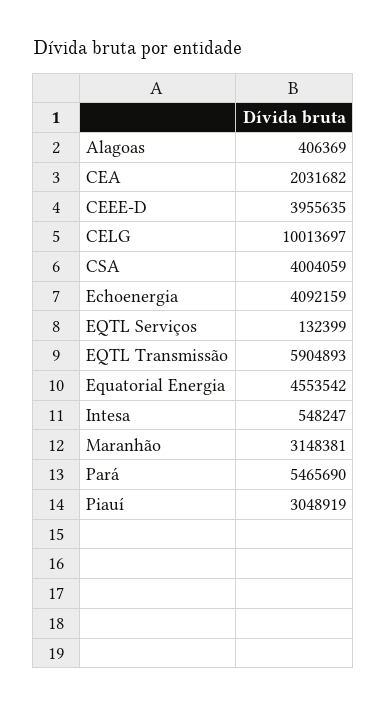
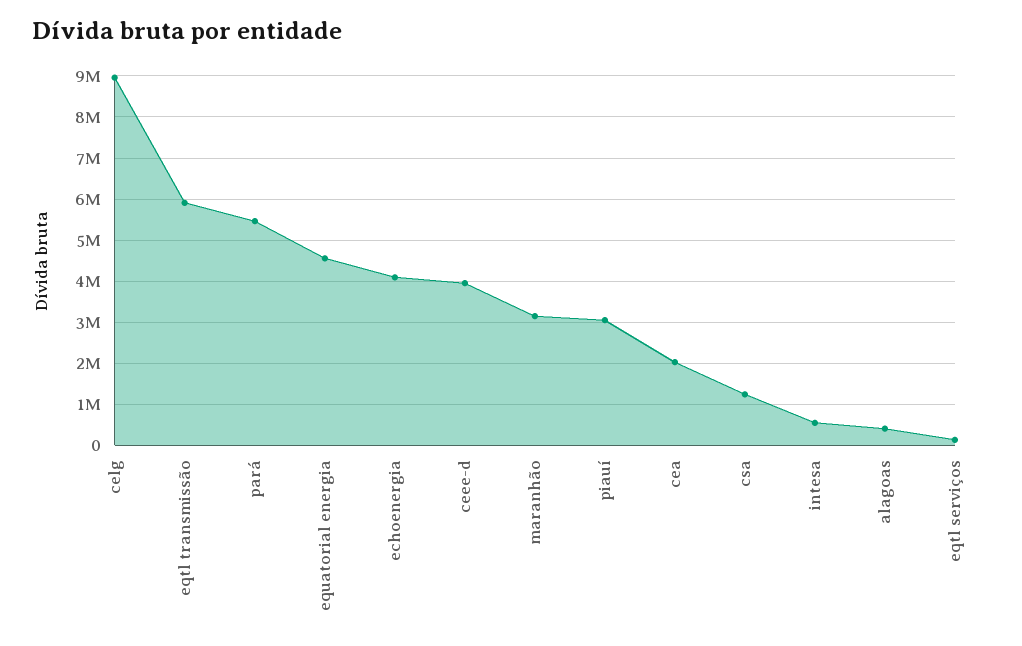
  {
    "Alagoas": 406369,
    "CEA": 2031682,
    "CEEE-D": 3955635,
-   "CELG": 10013697,
+   "CELG": 9000000,
-   "CSA": 4004059,
+   "CSA": 1200000,
    "Echoenergia": 4092159,
    "EQTL Serviços": 132399,
    "EQTL Transmissão": 5904893,
    "Equatorial Energia": 4553542,
    "Intesa": 548247,
    "Maranhão": 3148381,
    "Pará": 5465690,
    "Piauí": 3048919
  }

